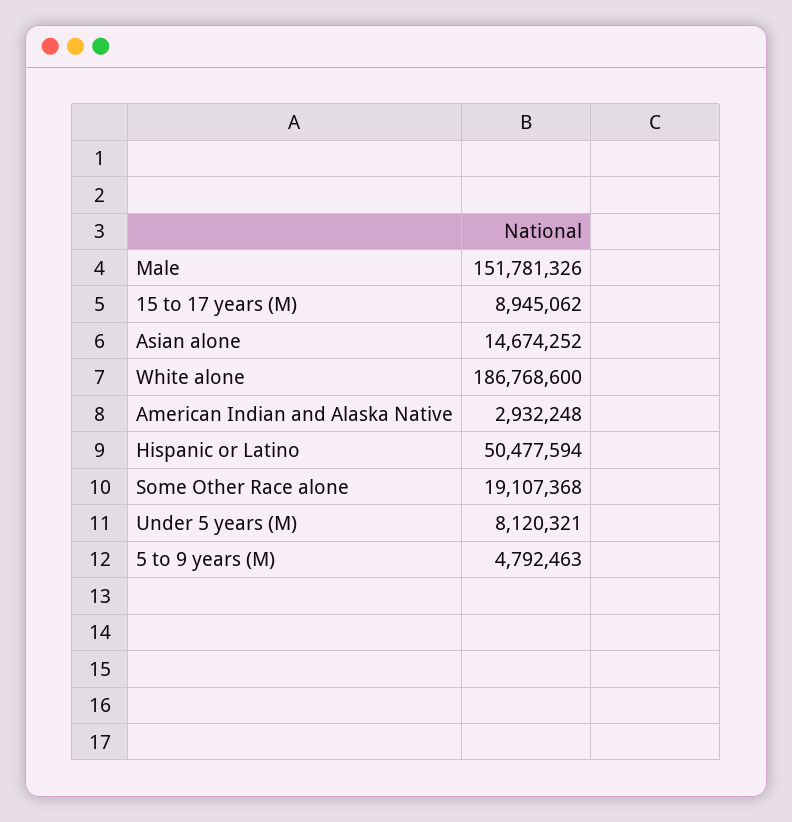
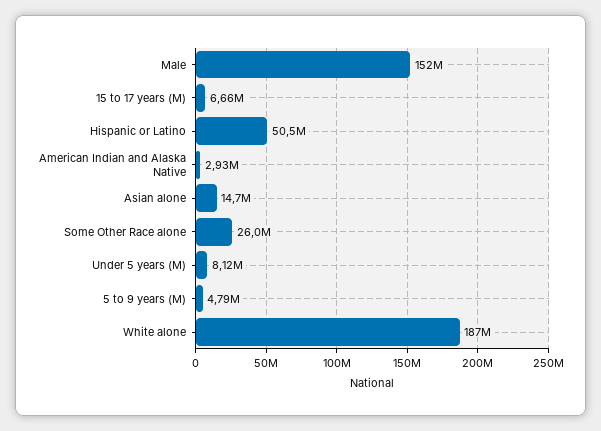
  {
    "Male": 151781326,
-   "15 to 17 years (M)": 8945062,
+   "15 to 17 years (M)": 6660000,
    "Asian alone": 14674252,
    "White alone": 186768600,
    "American Indian and Alaska Native": 2932248,
    "Hispanic or Latino": 50477594,
-   "Some Other Race alone": 19107368,
+   "Some Other Race alone": 26000000,
    "Under 5 years (M)": 8120321,
    "5 to 9 years (M)": 4792463
  }

